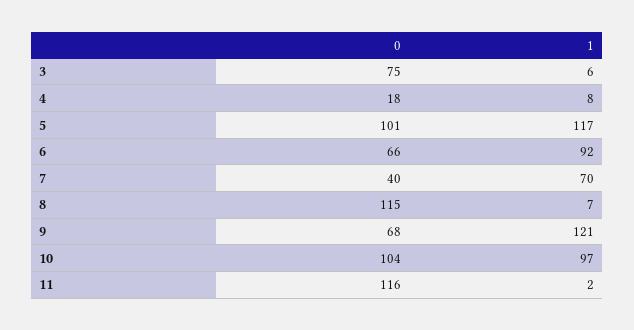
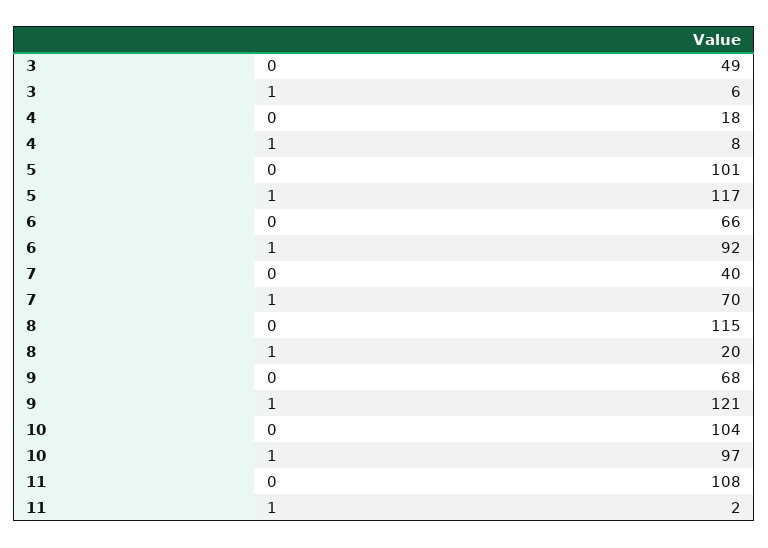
  {
    "0": {
-     "3": 75,
+     "3": 49,
      "4": 18,
      "5": 101,
      "6": 66,
      "7": 40,
      "8": 115,
      "9": 68,
      "10": 104,
-     "11": 116
+     "11": 108
    },
    "1": {
      "3": 6,
      "4": 8,
      "5": 117,
      "6": 92,
      "7": 70,
-     "8": 7,
+     "8": 20,
      "9": 121,
      "10": 97,
      "11": 2
    }
  }

